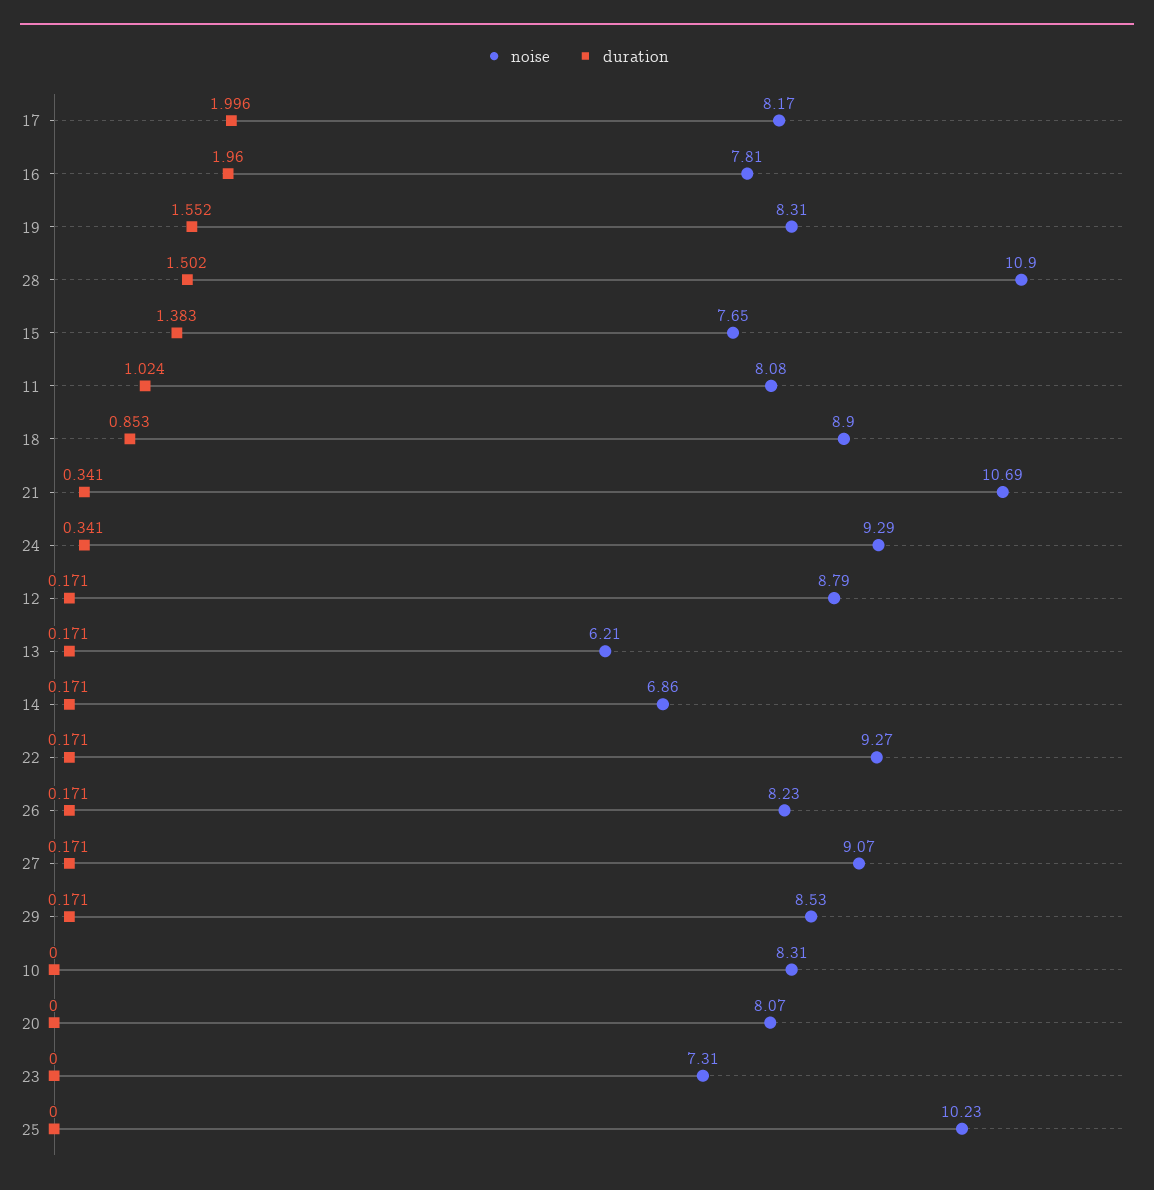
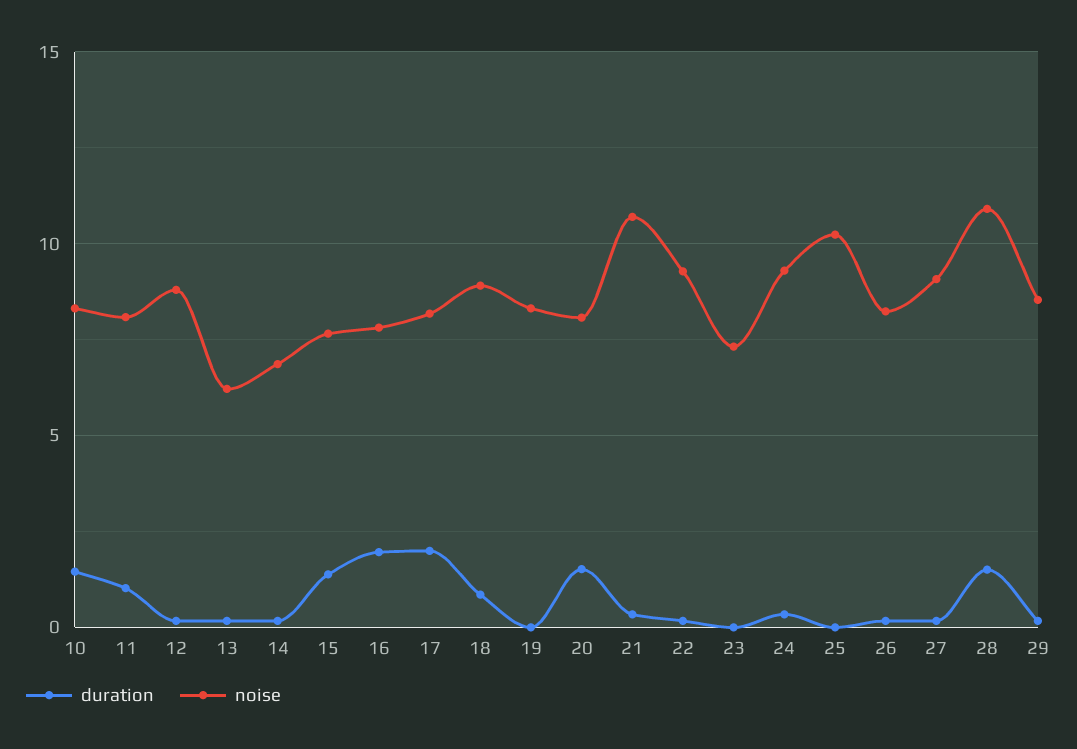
  {
    "noise": {
      "17": 8.17,
      "16": 7.81,
      "19": 8.31,
      "28": 10.9,
      "15": 7.65,
      "11": 8.08,
      "18": 8.9,
      "21": 10.69,
      "24": 9.29,
      "12": 8.79,
      "13": 6.21,
      "14": 6.86,
      "22": 9.27,
      "26": 8.23,
      "27": 9.07,
      "29": 8.53,
      "10": 8.31,
      "20": 8.07,
      "23": 7.31,
      "25": 10.23
    },
    "duration": {
      "17": 1.996,
      "16": 1.96,
-     "19": 1.552,
+     "19": 0,
      "28": 1.502,
      "15": 1.383,
      "11": 1.024,
      "18": 0.853,
      "21": 0.341,
      "24": 0.341,
      "12": 0.171,
      "13": 0.171,
      "14": 0.171,
      "22": 0.171,
      "26": 0.171,
      "27": 0.171,
      "29": 0.171,
-     "10": 0,
+     "10": 1.5,
-     "20": 0,
+     "20": 1.5,
      "23": 0,
      "25": 0
    }
  }

